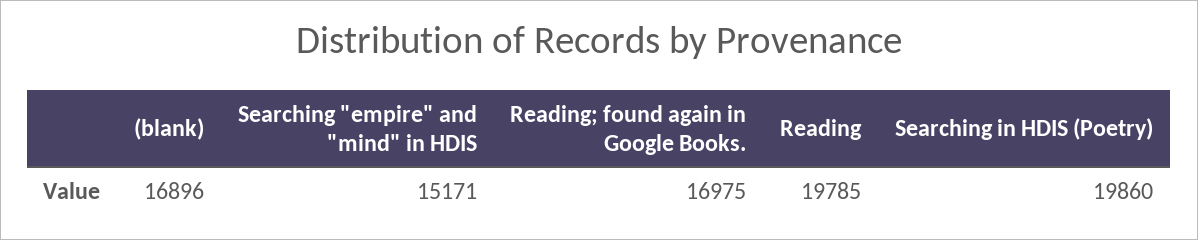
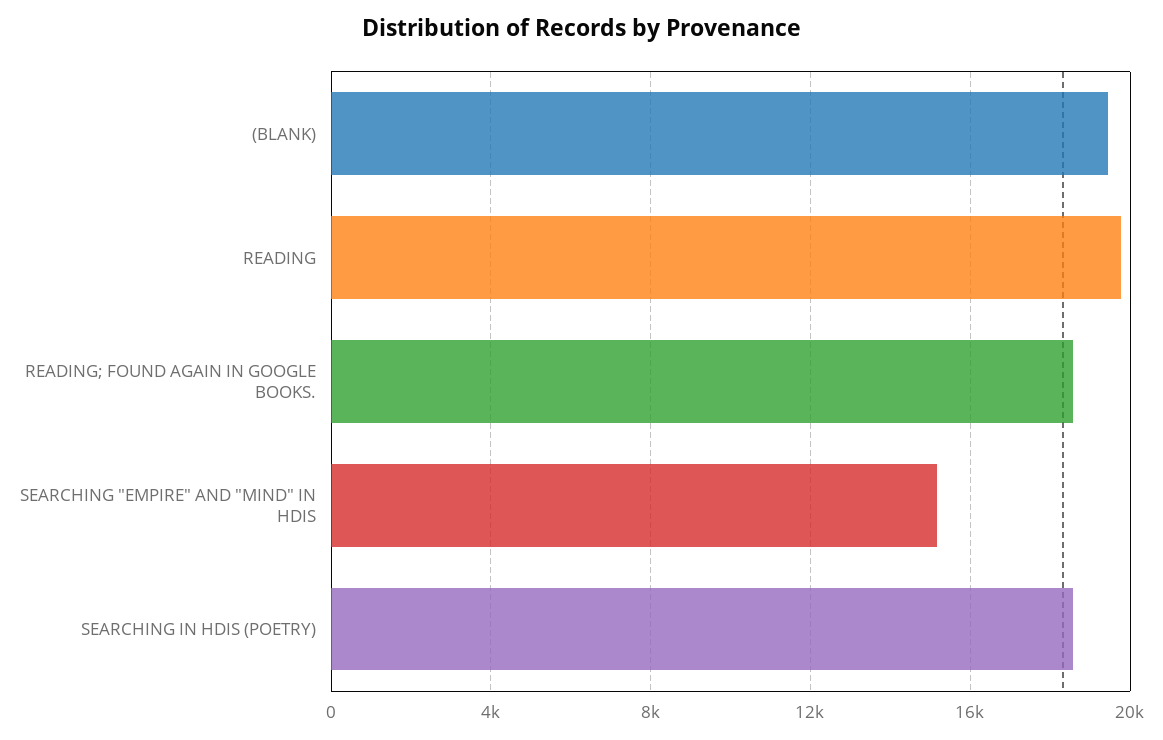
  {
-   "(blank)": 16896,
+   "(blank)": 19500,
    "Searching \"empire\" and \"mind\" in HDIS": 15171,
-   "Reading; found again in Google Books.": 16975,
+   "Reading; found again in Google Books.": 18500,
    "Reading": 19785,
-   "Searching in HDIS (Poetry)": 19860
+   "Searching in HDIS (Poetry)": 18500
  }

